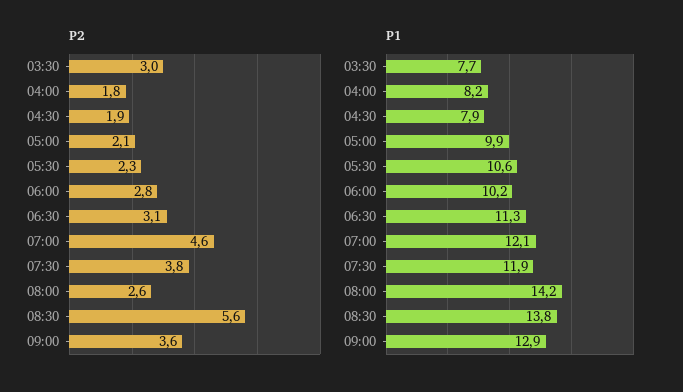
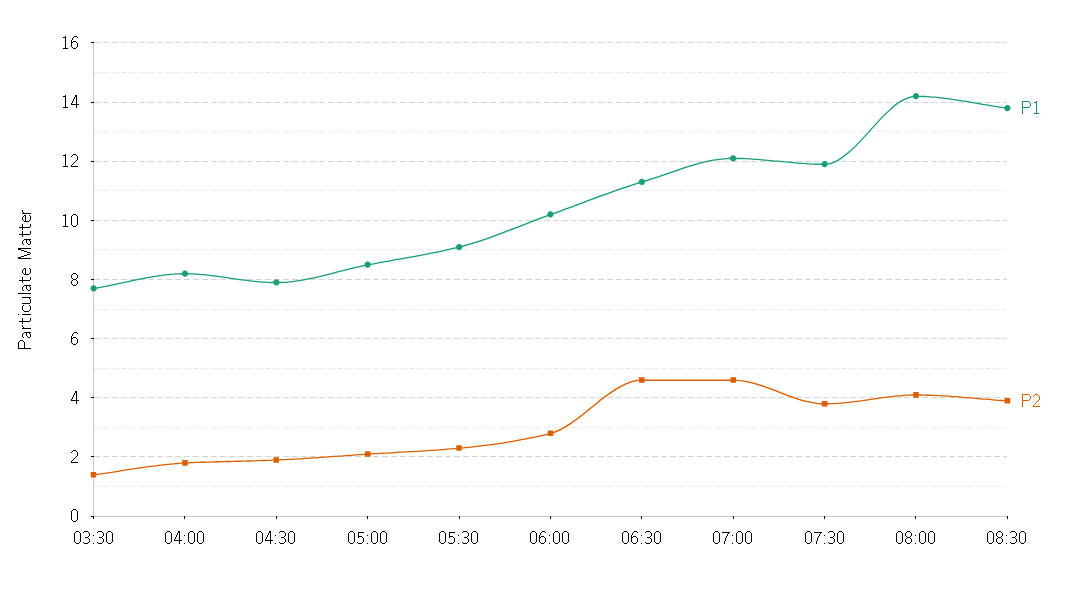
  {
    "P2": {
-     "03:30": 3,
+     "03:30": 1.5,
      "04:00": 1.8,
      "04:30": 1.9,
      "05:00": 2.1,
      "05:30": 2.3,
      "06:00": 2.8,
-     "06:30": 3.1,
+     "06:30": 4.5,
      "07:00": 4.6,
      "07:30": 3.8,
-     "08:00": 2.6,
+     "08:00": 4,
-     "08:30": 5.6,
+     "08:30": 4
-     "09:00": 3.6
    },
    "P1": {
      "03:30": 7.7,
      "04:00": 8.2,
      "04:30": 7.9,
-     "05:00": 9.9,
+     "05:00": 8.5,
-     "05:30": 10.6,
+     "05:30": 9,
      "06:00": 10.2,
      "06:30": 11.3,
      "07:00": 12.1,
      "07:30": 11.9,
      "08:00": 14.2,
-     "08:30": 13.8,
+     "08:30": 13.8
-     "09:00": 12.9
    }
  }

